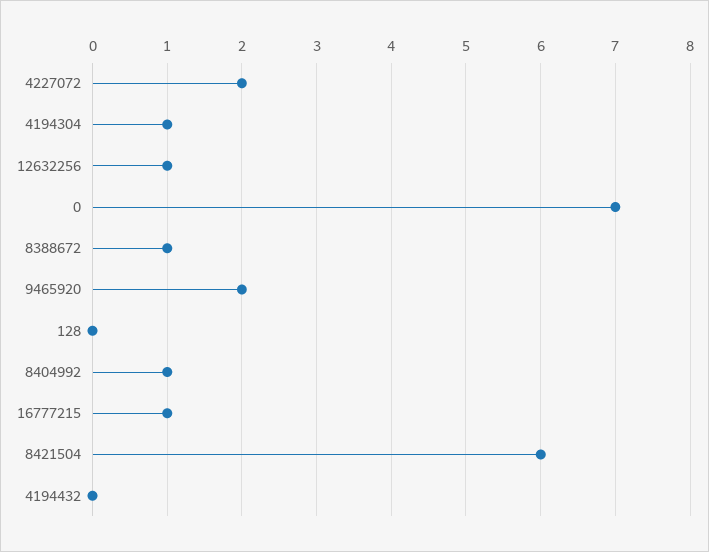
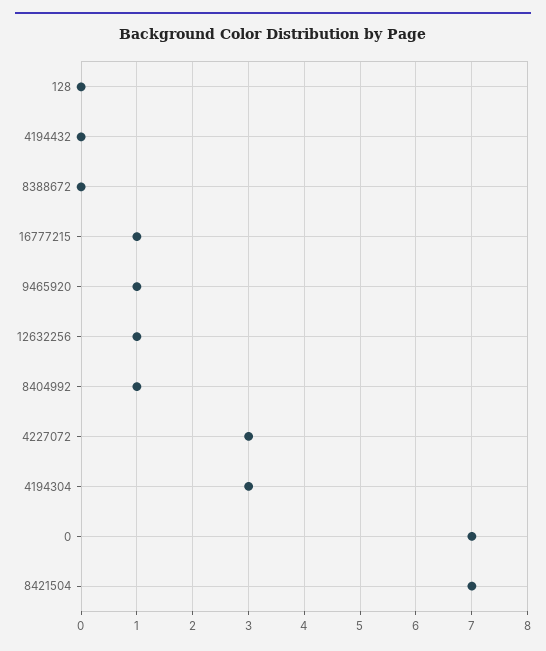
  {
-   "4227072": 2,
+   "4227072": 3,
-   "4194304": 1,
+   "4194304": 3,
    "12632256": 1,
    "0": 7,
-   "8388672": 1,
+   "8388672": 0,
-   "9465920": 2,
+   "9465920": 1,
    "128": 0,
    "8404992": 1,
    "16777215": 1,
-   "8421504": 6,
+   "8421504": 7,
    "4194432": 0
  }

